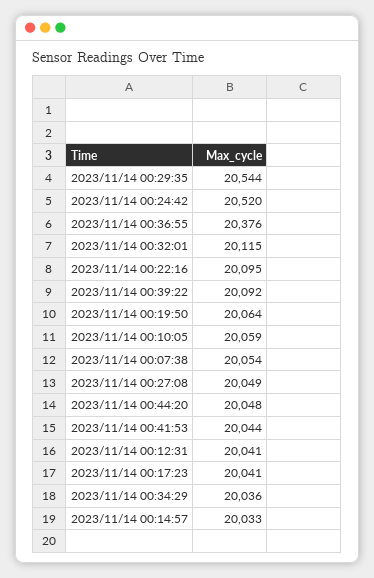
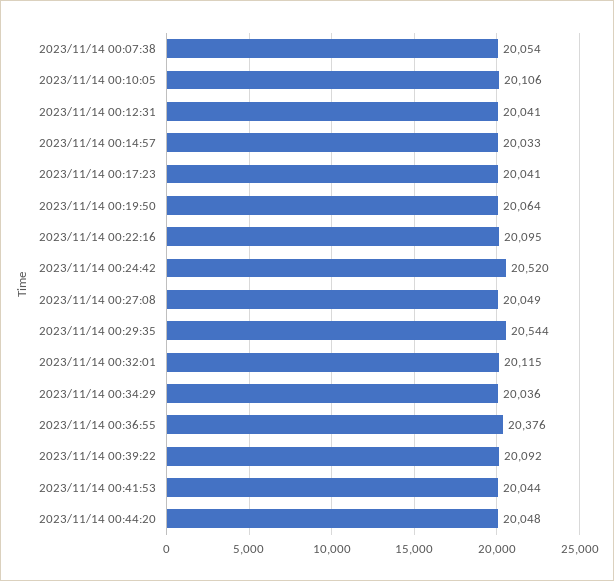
  {
    "2023/11/14 00:29:35": 20544,
    "2023/11/14 00:24:42": 20520,
    "2023/11/14 00:36:55": 20376,
    "2023/11/14 00:32:01": 20115,
    "2023/11/14 00:22:16": 20095,
    "2023/11/14 00:39:22": 20092,
    "2023/11/14 00:19:50": 20064,
-   "2023/11/14 00:10:05": 20059,
+   "2023/11/14 00:10:05": 20106,
    "2023/11/14 00:07:38": 20054,
    "2023/11/14 00:27:08": 20049,
    "2023/11/14 00:44:20": 20048,
    "2023/11/14 00:41:53": 20044,
    "2023/11/14 00:12:31": 20041,
    "2023/11/14 00:17:23": 20041,
    "2023/11/14 00:34:29": 20036,
    "2023/11/14 00:14:57": 20033
  }

